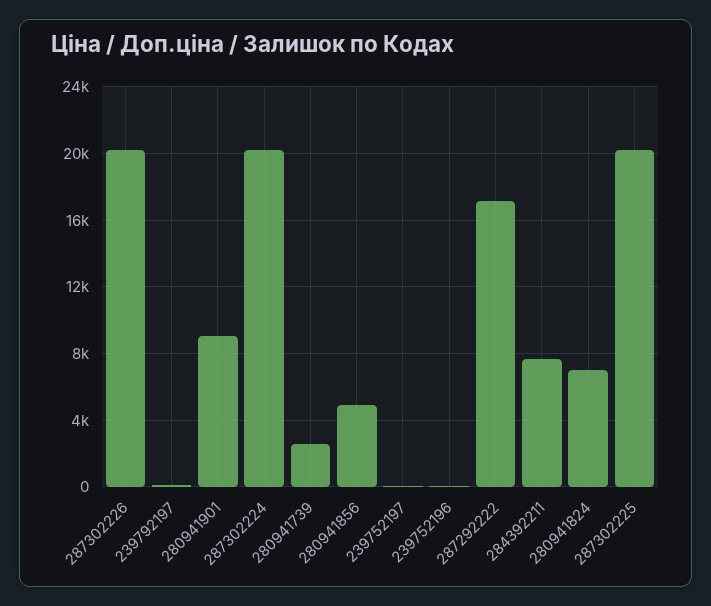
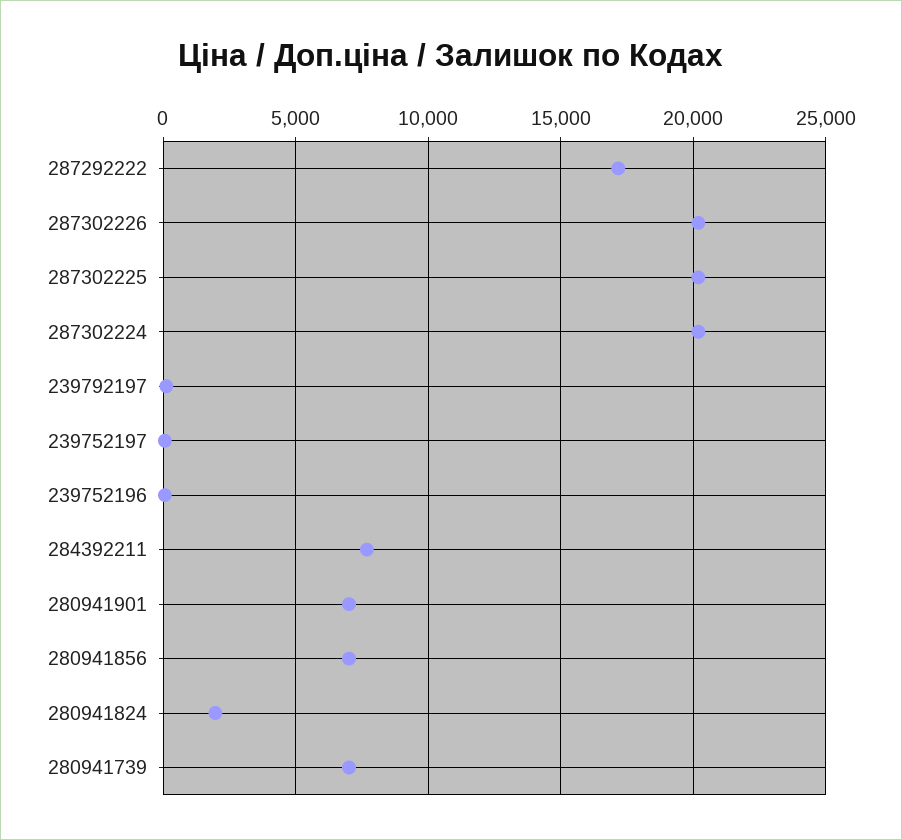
  {
    "287302226": 20000,
    "239792197": 0,
-   "280941901": 9000,
+   "280941901": 7000,
    "287302224": 20000,
-   "280941739": 2500,
+   "280941739": 7000,
-   "280941856": 5000,
+   "280941856": 7000,
    "239752197": 0,
    "239752196": 0,
    "287292222": 17000,
    "284392211": 7500,
-   "280941824": 7000,
+   "280941824": 2000,
    "287302225": 20000
  }

